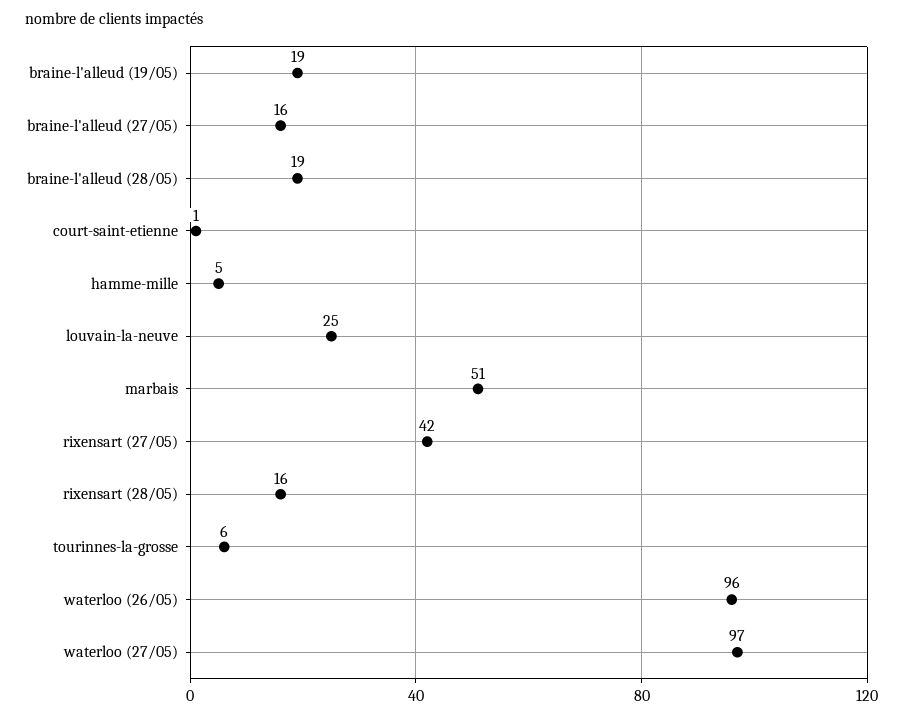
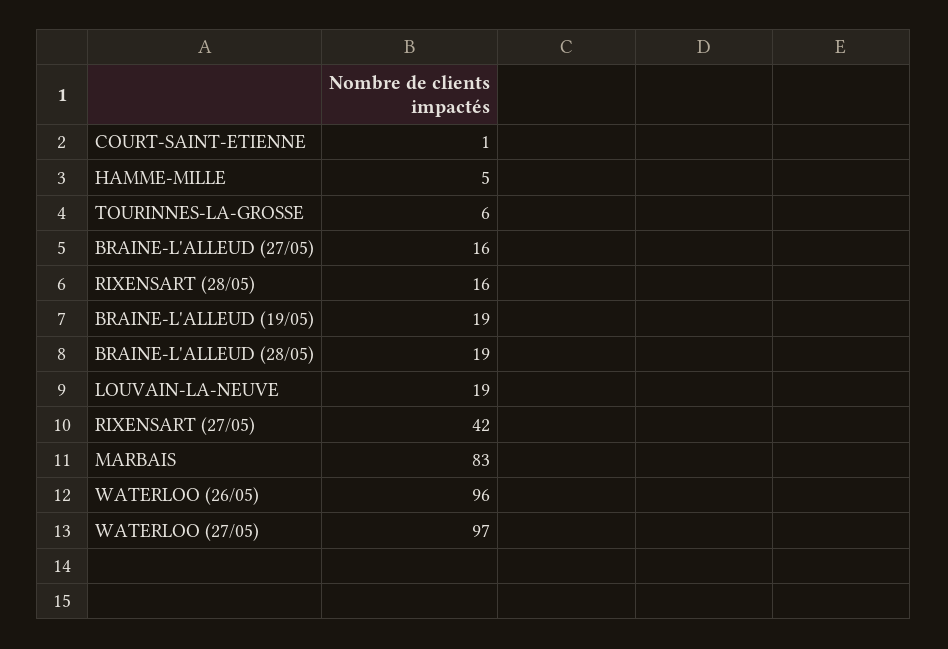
  {
    "braine-l'alleud (19/05)": 19,
    "braine-l'alleud (27/05)": 16,
    "braine-l'alleud (28/05)": 19,
    "court-saint-etienne": 1,
    "hamme-mille": 5,
-   "louvain-la-neuve": 25,
+   "louvain-la-neuve": 19,
-   "marbais": 51,
+   "marbais": 83,
    "rixensart (27/05)": 42,
    "rixensart (28/05)": 16,
    "tourinnes-la-grosse": 6,
    "waterloo (26/05)": 96,
    "waterloo (27/05)": 97
  }

